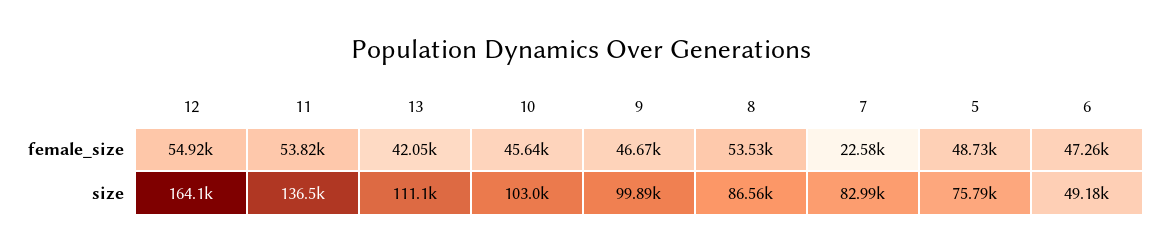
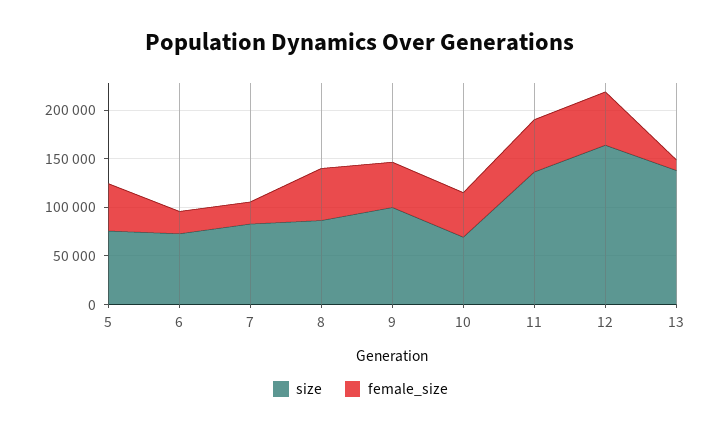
  {
    "female_size": {
      "12": 54920,
      "11": 53820,
-     "13": 42050,
+     "13": 10000,
      "10": 45640,
      "9": 46670,
      "8": 53530,
      "7": 22580,
      "5": 48730,
-     "6": 47260
+     "6": 20000
    },
    "size": {
      "12": 164100,
      "11": 136500,
-     "13": 111100,
+     "13": 140000,
-     "10": 103000,
+     "10": 70000,
      "9": 99890,
      "8": 86560,
      "7": 82990,
      "5": 75790,
-     "6": 49180
+     "6": 70000
    }
  }

